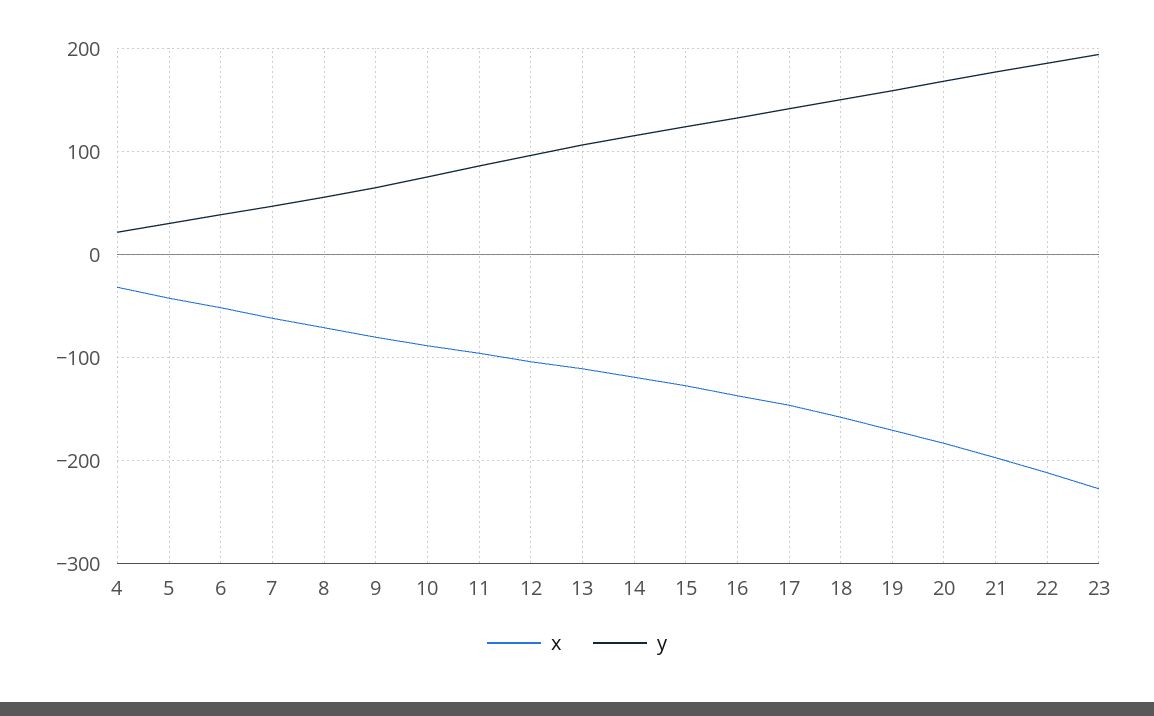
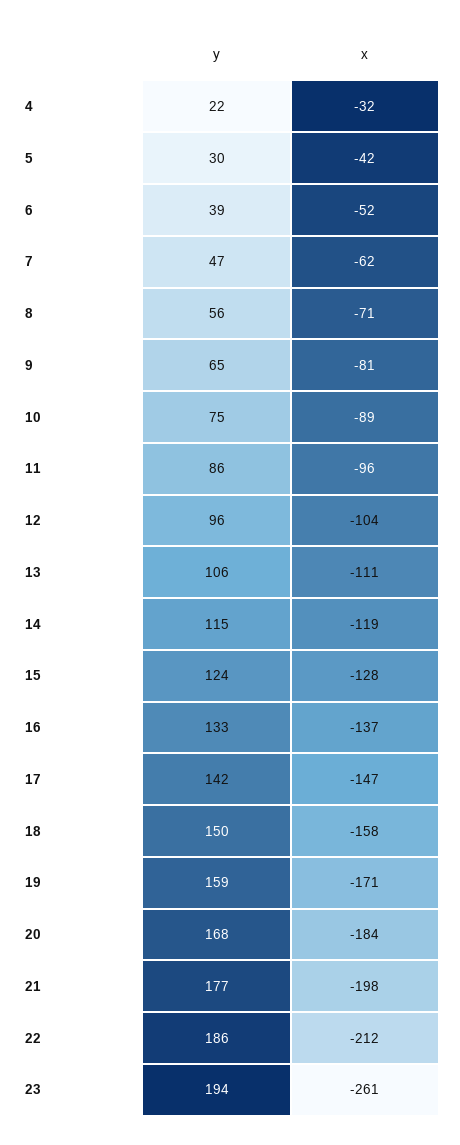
  {
    "x": {
      "4": -32,
      "5": -42,
      "6": -52,
      "7": -62,
      "8": -71,
      "9": -81,
      "10": -89,
      "11": -96,
      "12": -104,
      "13": -111,
      "14": -119,
      "15": -128,
      "16": -137,
      "17": -147,
      "18": -158,
      "19": -171,
      "20": -184,
      "21": -198,
      "22": -212,
-     "23": -230
+     "23": -261
    },
    "y": {
      "4": 22,
      "5": 30,
      "6": 39,
      "7": 47,
      "8": 56,
      "9": 65,
      "10": 75,
      "11": 86,
      "12": 96,
      "13": 106,
      "14": 115,
      "15": 124,
      "16": 133,
      "17": 142,
      "18": 150,
      "19": 159,
      "20": 168,
      "21": 177,
      "22": 186,
      "23": 194
    }
  }

